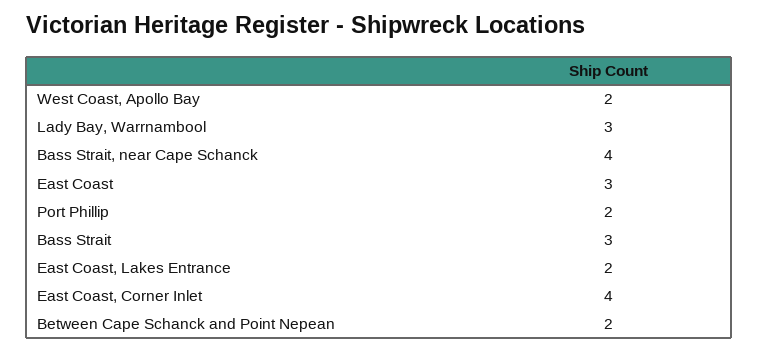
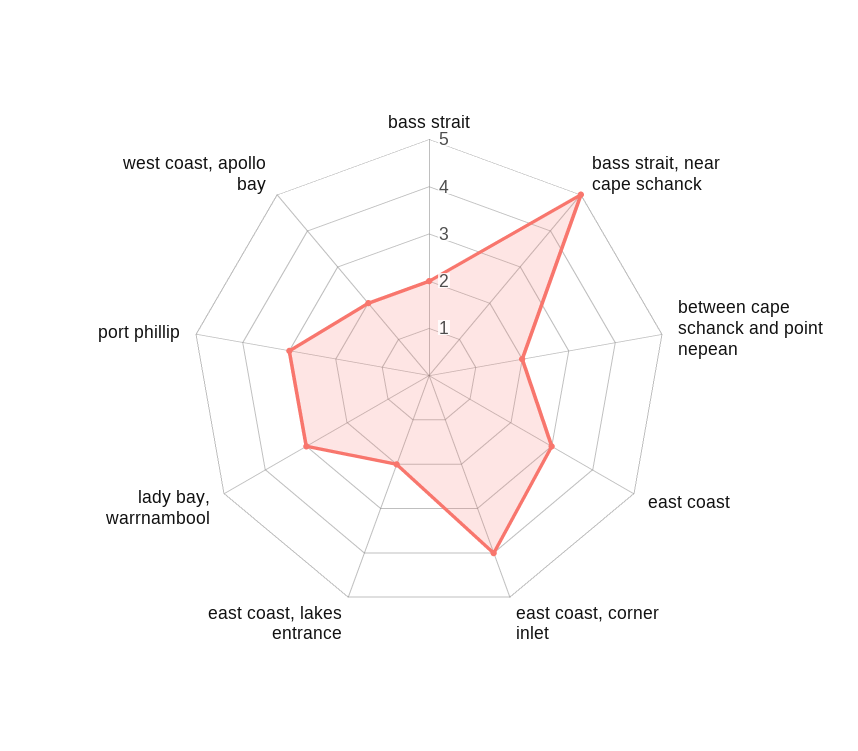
  {
    "West Coast, Apollo Bay": 2,
    "Lady Bay, Warrnambool": 3,
-   "Bass Strait, near Cape Schanck": 4,
+   "Bass Strait, near Cape Schanck": 5,
    "East Coast": 3,
-   "Port Phillip": 2,
+   "Port Phillip": 3,
-   "Bass Strait": 3,
+   "Bass Strait": 2,
    "East Coast, Lakes Entrance": 2,
    "East Coast, Corner Inlet": 4,
    "Between Cape Schanck and Point Nepean": 2
  }

